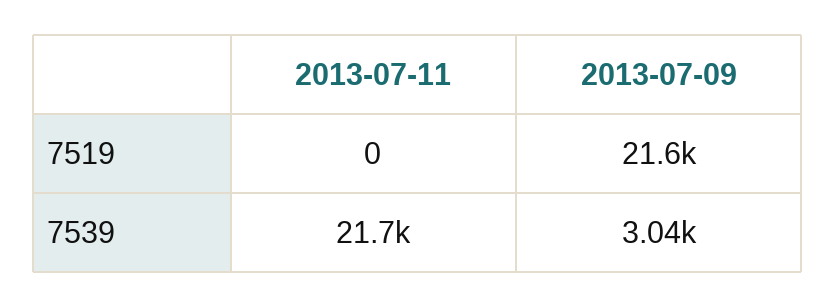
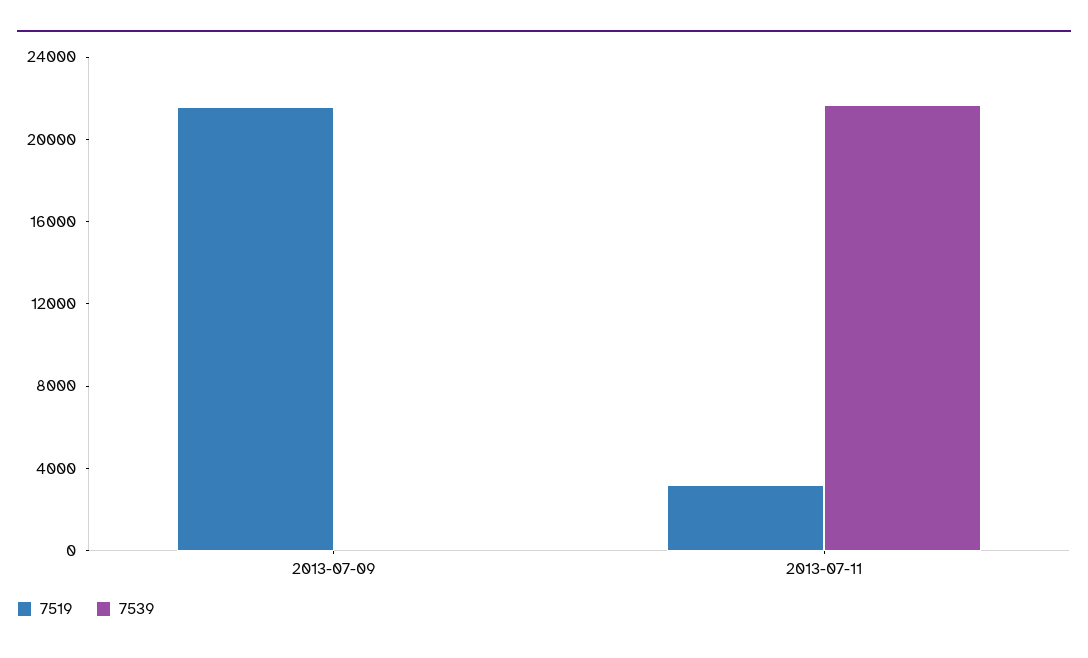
  {
    "7519": {
-     "2013-07-11": 0,
+     "2013-07-11": 3000,
      "2013-07-09": 21600
    },
    "7539": {
      "2013-07-11": 21700,
-     "2013-07-09": 3040
+     "2013-07-09": 0
    }
  }

